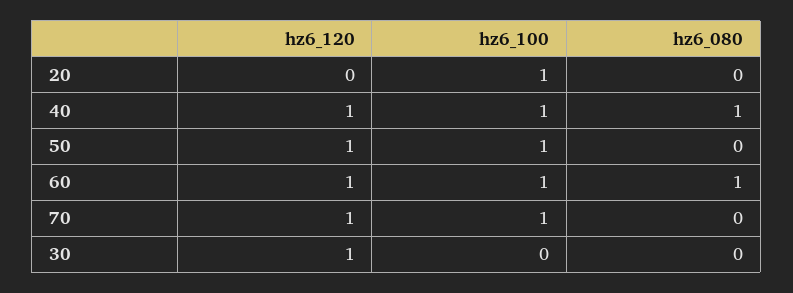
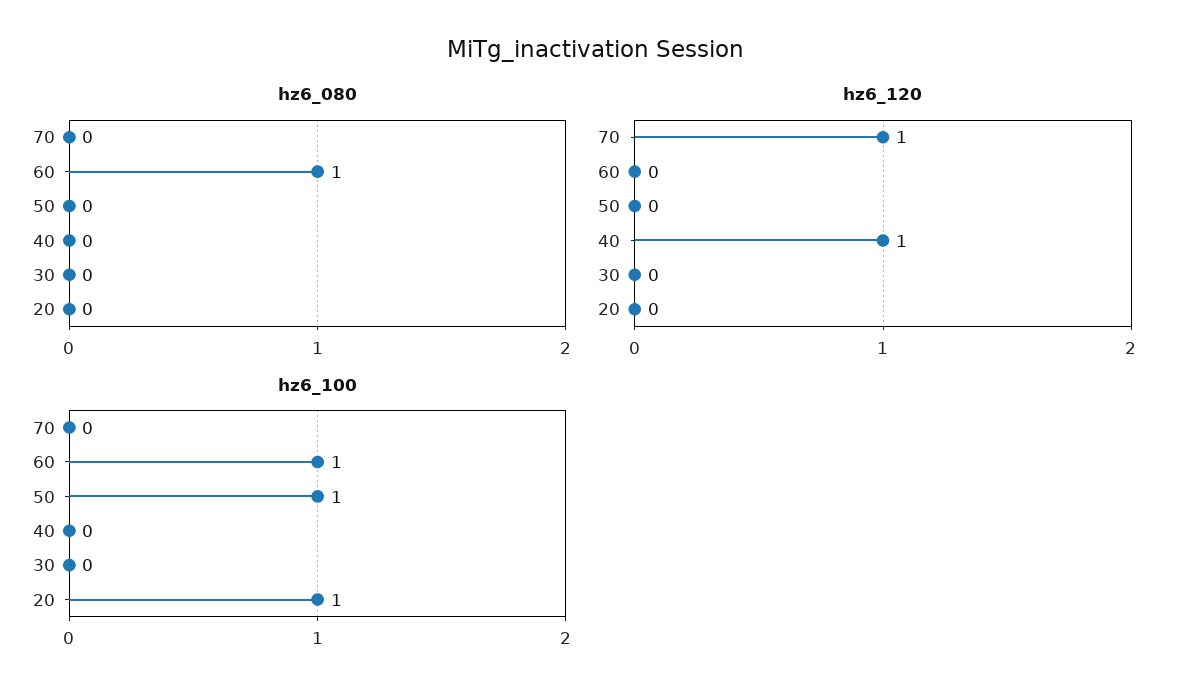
  {
    "hz6_120": {
      "20": 0,
      "40": 1,
-     "50": 1,
+     "50": 0,
-     "60": 1,
+     "60": 0,
      "70": 1,
-     "30": 1
+     "30": 0
    },
    "hz6_100": {
      "20": 1,
-     "40": 1,
+     "40": 0,
      "50": 1,
      "60": 1,
-     "70": 1,
+     "70": 0,
      "30": 0
    },
    "hz6_080": {
      "20": 0,
-     "40": 1,
+     "40": 0,
      "50": 0,
      "60": 1,
      "70": 0,
      "30": 0
    }
  }

